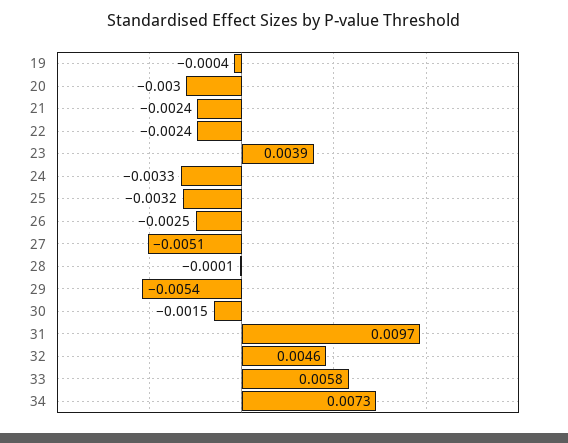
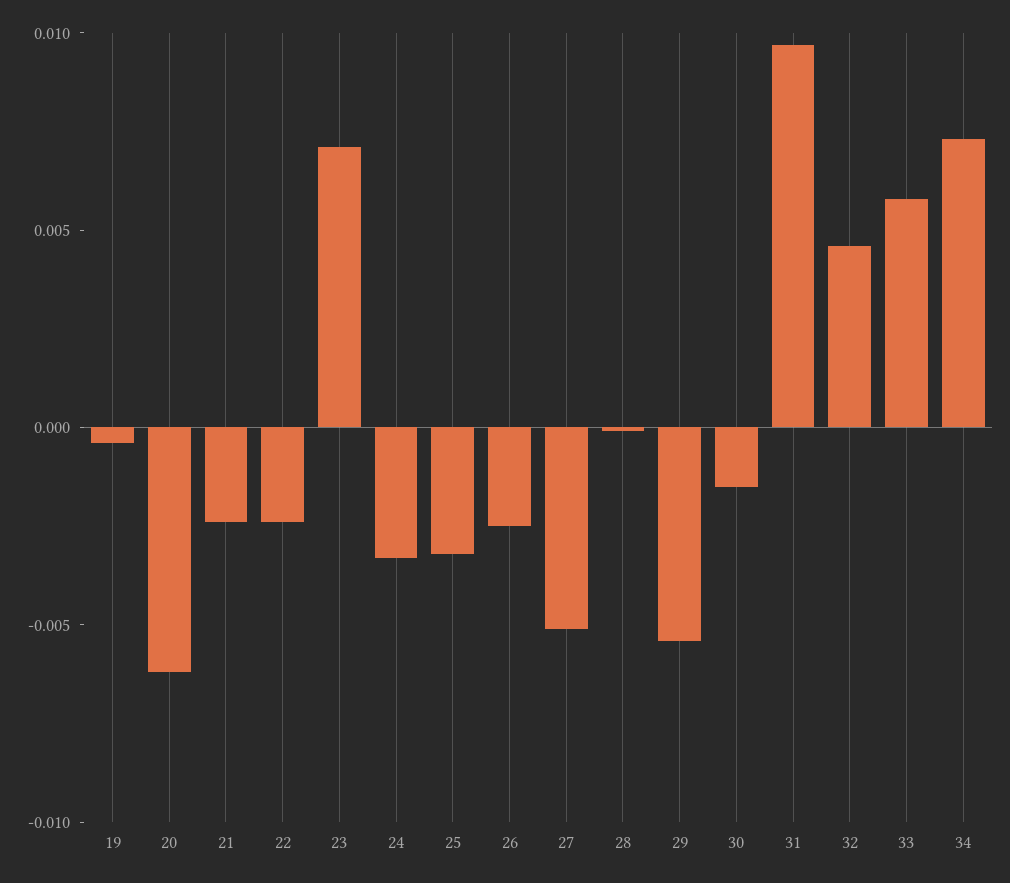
  {
    "19": -0.0004,
-   "20": -0.003,
+   "20": -0.006,
    "21": -0.0024,
    "22": -0.0024,
-   "23": 0.0039,
+   "23": 0.007,
    "24": -0.0033,
    "25": -0.0032,
    "26": -0.0025,
    "27": -0.0051,
    "28": -0.0001,
    "29": -0.0054,
    "30": -0.0015,
    "31": 0.0097,
    "32": 0.0046,
    "33": 0.0058,
    "34": 0.0073
  }

